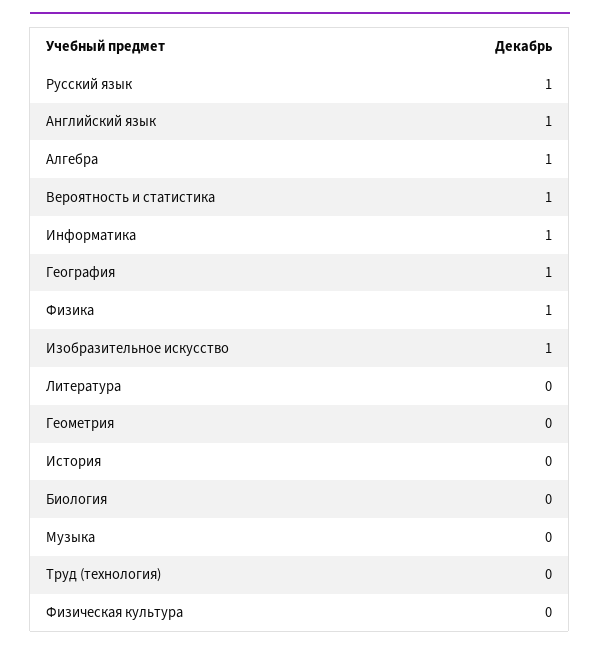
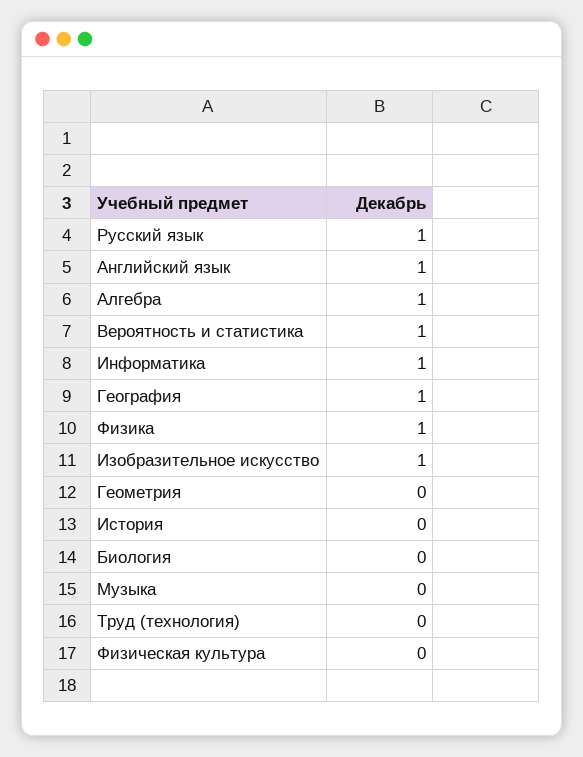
  {
    "Русский язык": 1,
    "Английский язык": 1,
    "Алгебра": 1,
    "Вероятность и статистика": 1,
    "Информатика": 1,
    "География": 1,
    "Физика": 1,
    "Изобразительное искусство": 1,
-   "Литература": 0,
    "Геометрия": 0,
    "История": 0,
    "Биология": 0,
    "Музыка": 0,
    "Труд (технология)": 0,
    "Физическая культура": 0
  }

